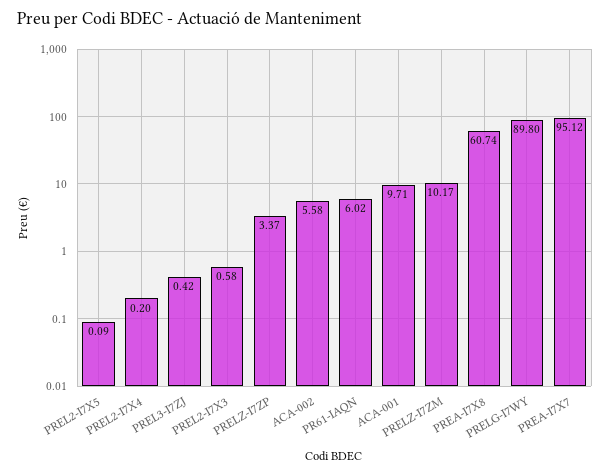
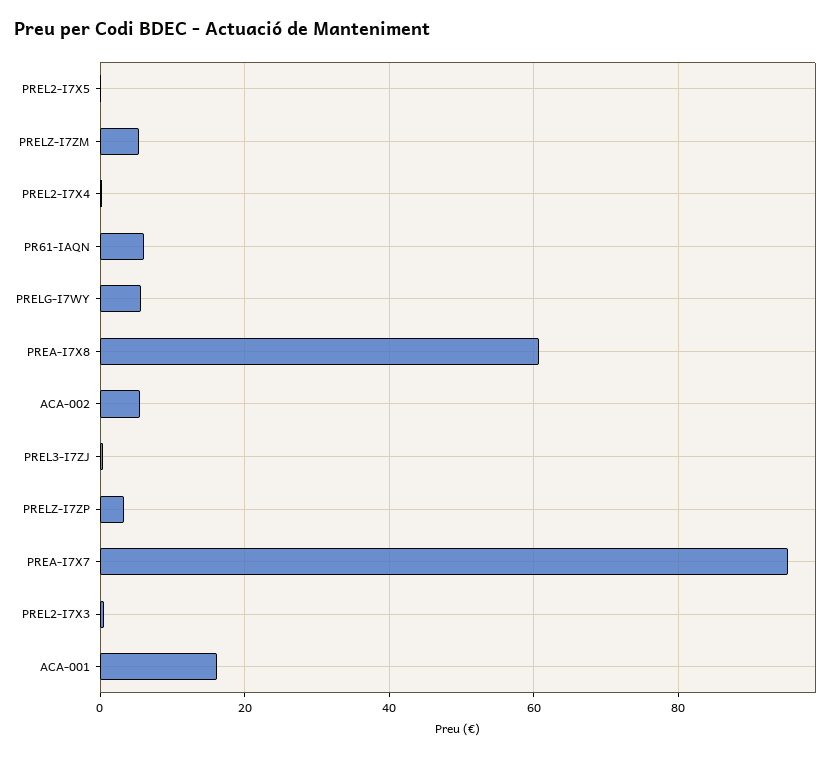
  {
    "PREL2-I7X5": 0.09,
    "PREL2-I7X4": 0.2,
    "PREL3-I7ZJ": 0.42,
    "PREL2-I7X3": 0.58,
    "PRELZ-I7ZP": 3.37,
    "ACA-002": 5.58,
    "PR61-IAQN": 6.02,
-   "ACA-001": 9.71,
+   "ACA-001": 16,
-   "PRELZ-I7ZM": 10.17,
+   "PRELZ-I7ZM": 6,
    "PREA-I7X8": 60.74,
-   "PRELG-I7WY": 89.8,
+   "PRELG-I7WY": 6,
    "PREA-I7X7": 95.12
  }

